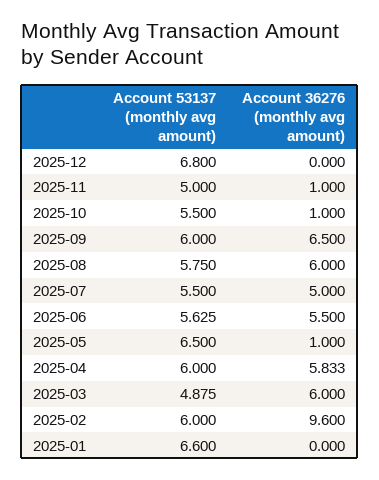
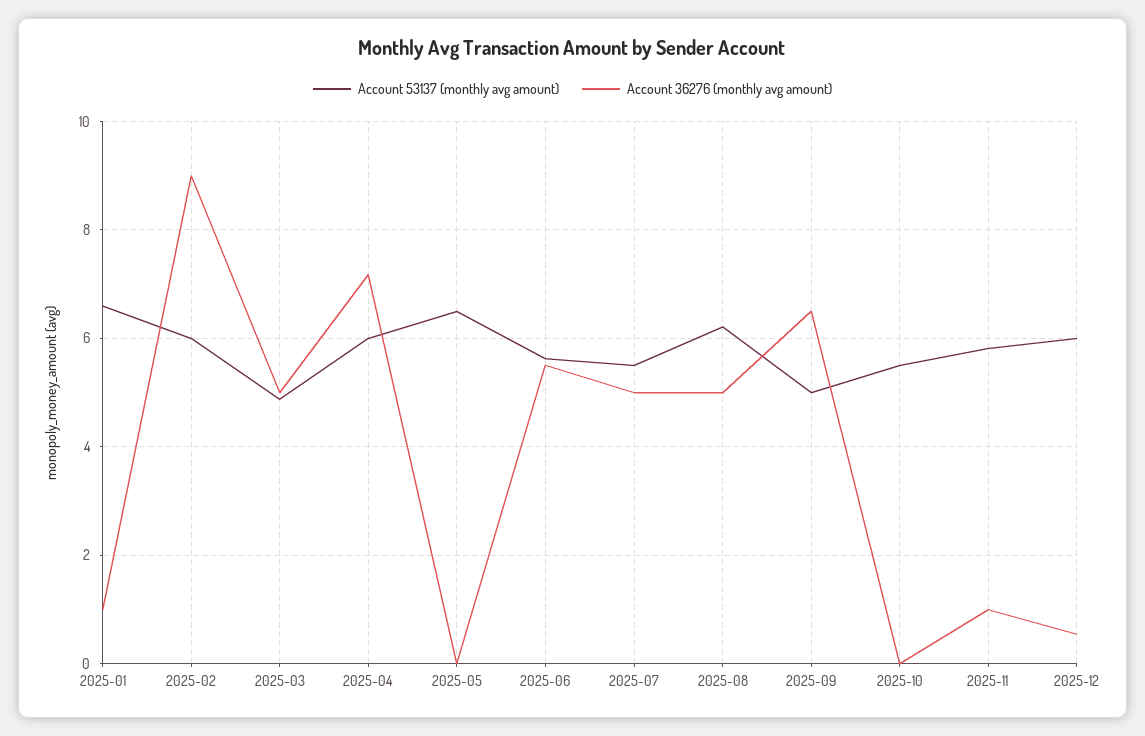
  {
    "Account 53137 (monthly avg amount)": {
-     "2025-12": 6.8,
+     "2025-12": 6,
-     "2025-11": 5,
+     "2025-11": 5.8,
      "2025-10": 5.5,
-     "2025-09": 6,
+     "2025-09": 5,
-     "2025-08": 5.75,
+     "2025-08": 6.2,
      "2025-07": 5.5,
      "2025-06": 5.625,
      "2025-05": 6.5,
      "2025-04": 6,
      "2025-03": 4.875,
      "2025-02": 6,
      "2025-01": 6.6
    },
    "Account 36276 (monthly avg amount)": {
-     "2025-12": 0,
+     "2025-12": 0.6,
      "2025-11": 1,
-     "2025-10": 1,
+     "2025-10": 0,
      "2025-09": 6.5,
-     "2025-08": 6,
+     "2025-08": 5,
      "2025-07": 5,
      "2025-06": 5.5,
-     "2025-05": 1,
+     "2025-05": 0,
-     "2025-04": 5.833,
+     "2025-04": 7.2,
-     "2025-03": 6,
+     "2025-03": 5,
-     "2025-02": 9.6,
+     "2025-02": 9,
-     "2025-01": 0
+     "2025-01": 1
    }
  }

